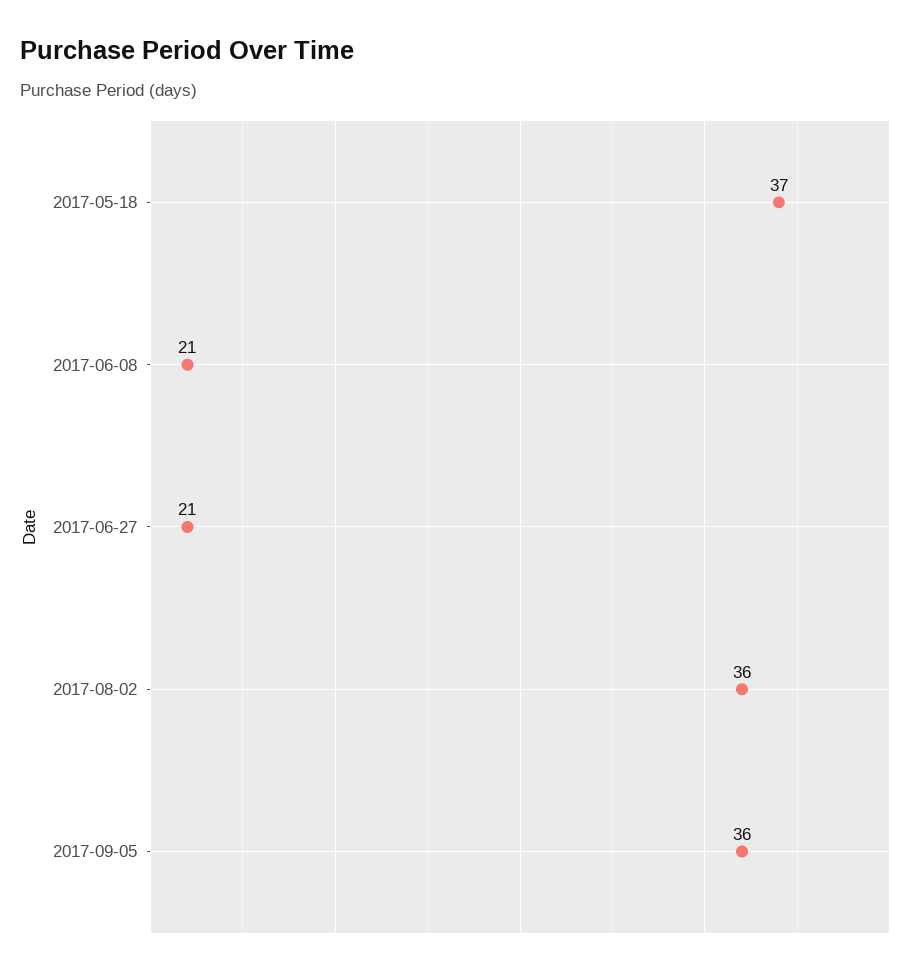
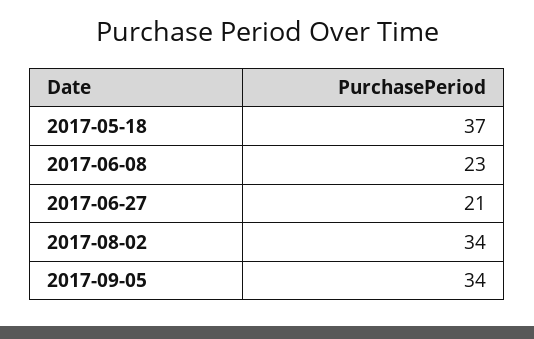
  {
    "2017-05-18": 37,
-   "2017-06-08": 21,
+   "2017-06-08": 23,
    "2017-06-27": 21,
-   "2017-08-02": 36,
+   "2017-08-02": 34,
-   "2017-09-05": 36
+   "2017-09-05": 34
  }

